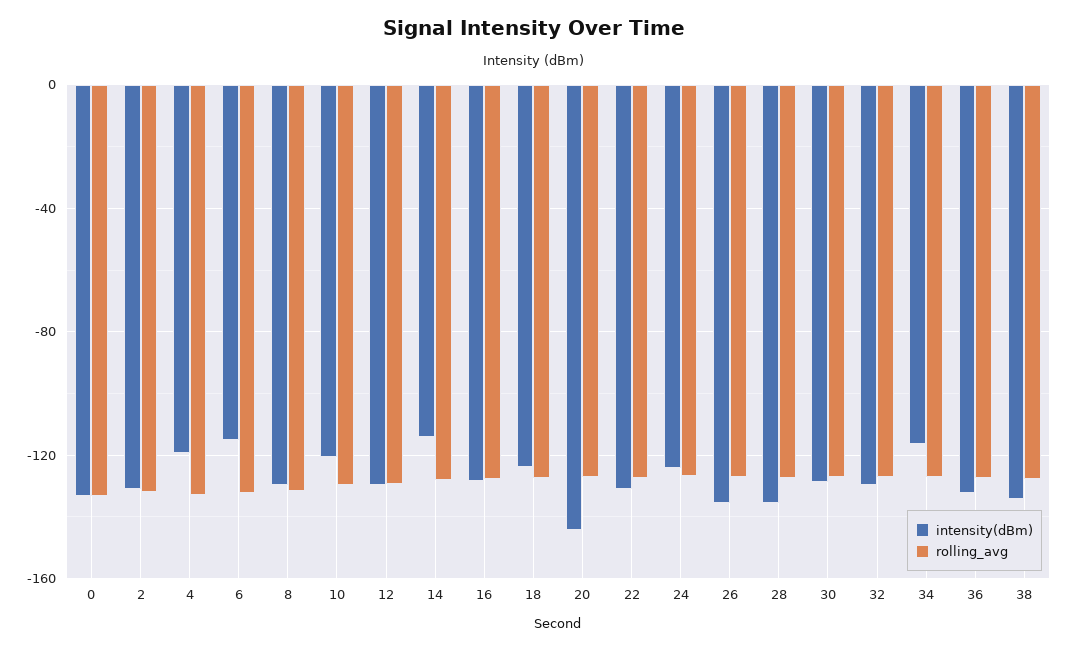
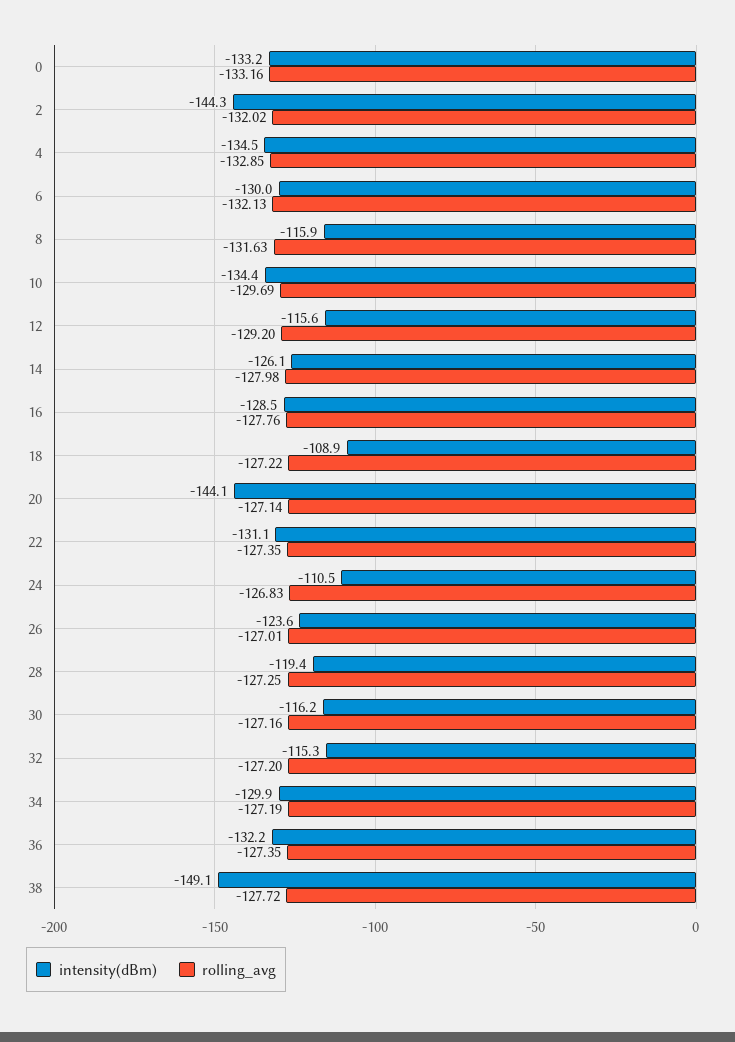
  {
    "intensity(dBm)": {
      "0": -133.2,
-     "2": -130,
+     "2": -144.3,
-     "4": -120,
+     "4": -134.5,
-     "6": -115,
+     "6": -130,
-     "8": -130,
+     "8": -115.9,
-     "10": -120,
+     "10": -134.4,
-     "12": -130,
+     "12": -115.6,
-     "14": -115,
+     "14": -126.1,
      "16": -128.5,
-     "18": -125,
+     "18": -108.9,
      "20": -144.1,
      "22": -131.1,
-     "24": -125,
+     "24": -110.5,
-     "26": -135,
+     "26": -123.6,
-     "28": -135,
+     "28": -119.4,
-     "30": -130,
+     "30": -116.2,
-     "32": -130,
+     "32": -115.3,
-     "34": -115,
+     "34": -129.9,
      "36": -132.2,
-     "38": -135
+     "38": -149.1
    },
    "rolling_avg": {
      "0": -133.16,
      "2": -132.02,
      "4": -132.85,
      "6": -132.13,
      "8": -131.63,
      "10": -129.69,
      "12": -129.2,
      "14": -127.98,
      "16": -127.76,
      "18": -127.22,
      "20": -127.14,
      "22": -127.35,
      "24": -126.83,
      "26": -127.01,
      "28": -127.25,
      "30": -127.16,
      "32": -127.2,
      "34": -127.19,
      "36": -127.35,
      "38": -127.72
    }
  }

